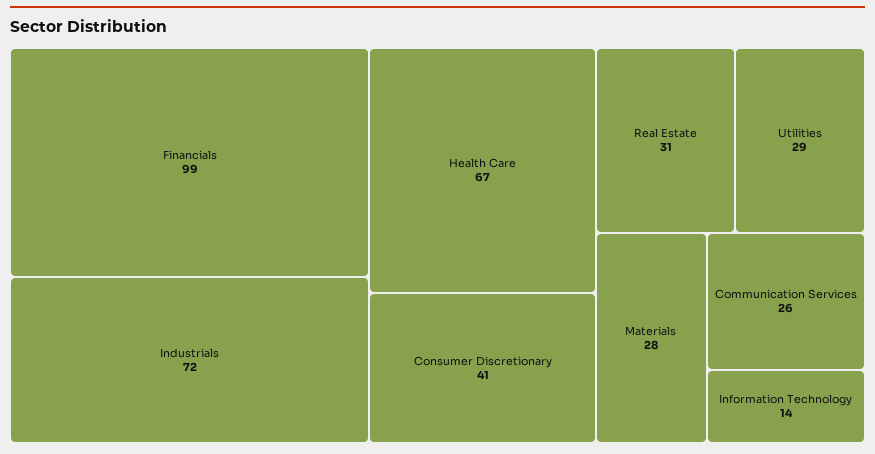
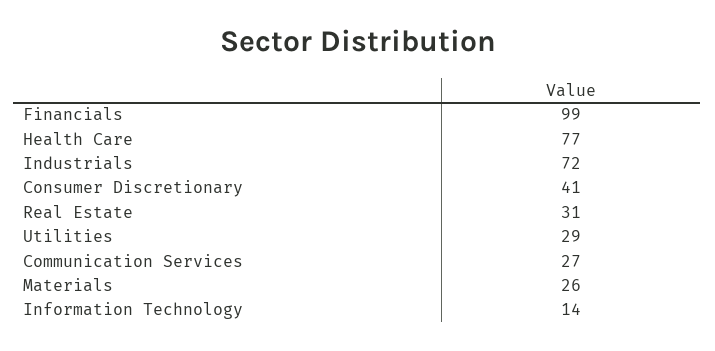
  {
    "Financials": 99,
    "Industrials": 72,
-   "Health Care": 67,
+   "Health Care": 77,
    "Consumer Discretionary": 41,
    "Real Estate": 31,
    "Utilities": 29,
-   "Materials": 28,
+   "Materials": 26,
-   "Communication Services": 26,
+   "Communication Services": 27,
    "Information Technology": 14
  }

